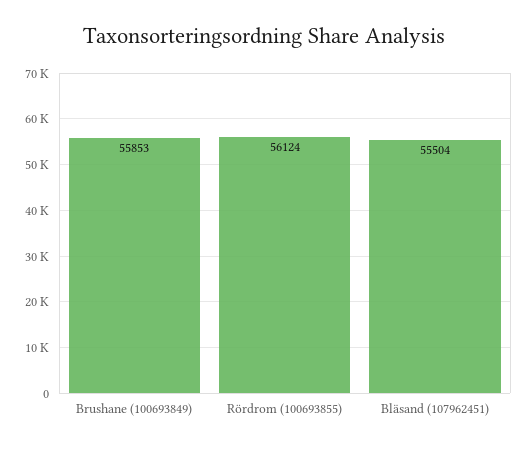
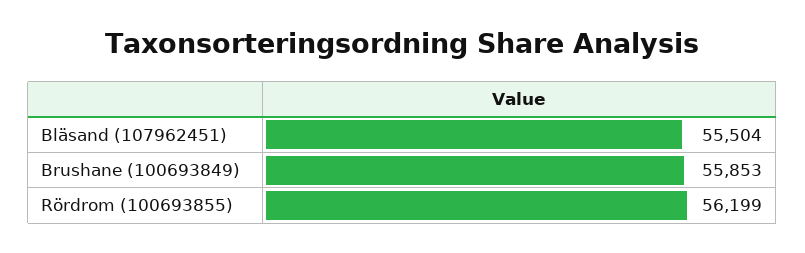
  {
    "Brushane (100693849)": 55853,
-   "Rördrom (100693855)": 56124,
+   "Rördrom (100693855)": 56199,
    "Bläsand (107962451)": 55504
  }

